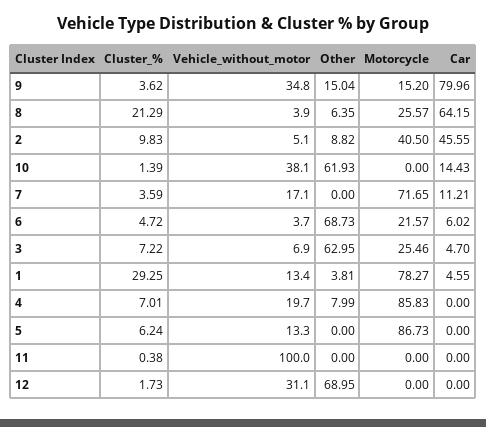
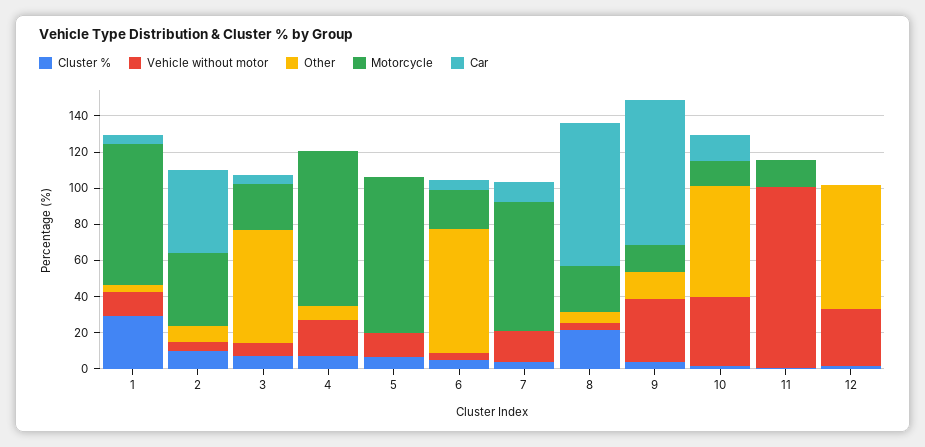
  {
    "Cluster_%": {
      "9": 3.62,
      "8": 21.29,
      "2": 9.83,
      "10": 1.39,
      "7": 3.59,
      "6": 4.72,
      "3": 7.22,
      "1": 29.25,
      "4": 7.01,
      "5": 6.24,
      "11": 0.38,
      "12": 1.73
    },
    "Vehicle_without_motor": {
      "9": 34.8,
      "8": 3.9,
      "2": 5.1,
      "10": 38.1,
      "7": 17.1,
      "6": 3.7,
      "3": 6.9,
      "1": 13.4,
      "4": 19.7,
      "5": 13.3,
      "11": 100,
      "12": 31.1
    },
    "Other": {
      "9": 15.04,
      "8": 6.35,
      "2": 8.82,
      "10": 61.93,
      "7": 0,
      "6": 68.73,
      "3": 62.95,
      "1": 3.81,
      "4": 7.99,
      "5": 0,
      "11": 0,
      "12": 68.95
    },
    "Motorcycle": {
      "9": 15.2,
      "8": 25.57,
      "2": 40.5,
-     "10": 0,
+     "10": 15,
      "7": 71.65,
      "6": 21.57,
      "3": 25.46,
      "1": 78.27,
      "4": 85.83,
      "5": 86.73,
-     "11": 0,
+     "11": 15,
      "12": 0
    },
    "Car": {
      "9": 79.96,
-     "8": 64.15,
+     "8": 80,
      "2": 45.55,
      "10": 14.43,
      "7": 11.21,
      "6": 6.02,
      "3": 4.7,
      "1": 4.55,
      "4": 0,
      "5": 0,
      "11": 0,
      "12": 0
    }
  }

